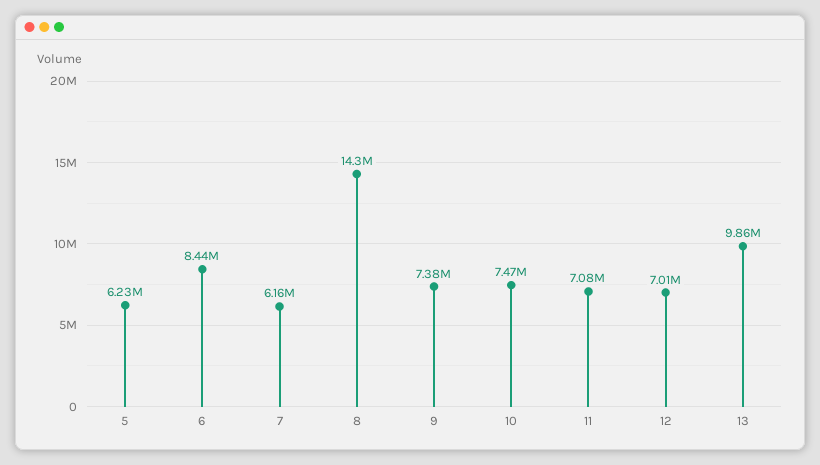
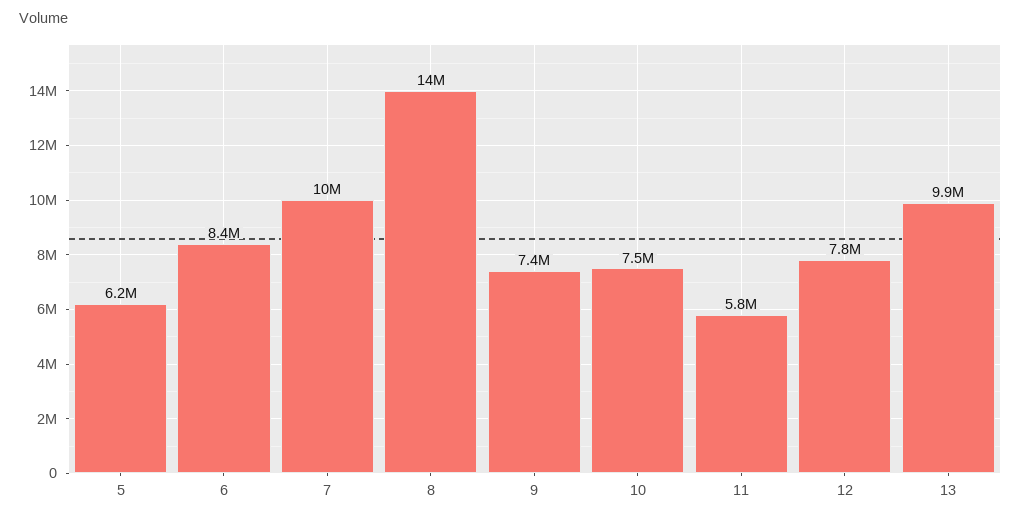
  {
    "5": 6230000,
    "6": 8440000,
-   "7": 6160000,
+   "7": 10000000,
    "8": 14300000,
    "9": 7380000,
    "10": 7470000,
-   "11": 7080000,
+   "11": 5800000,
-   "12": 7010000,
+   "12": 7800000,
    "13": 9860000
  }

